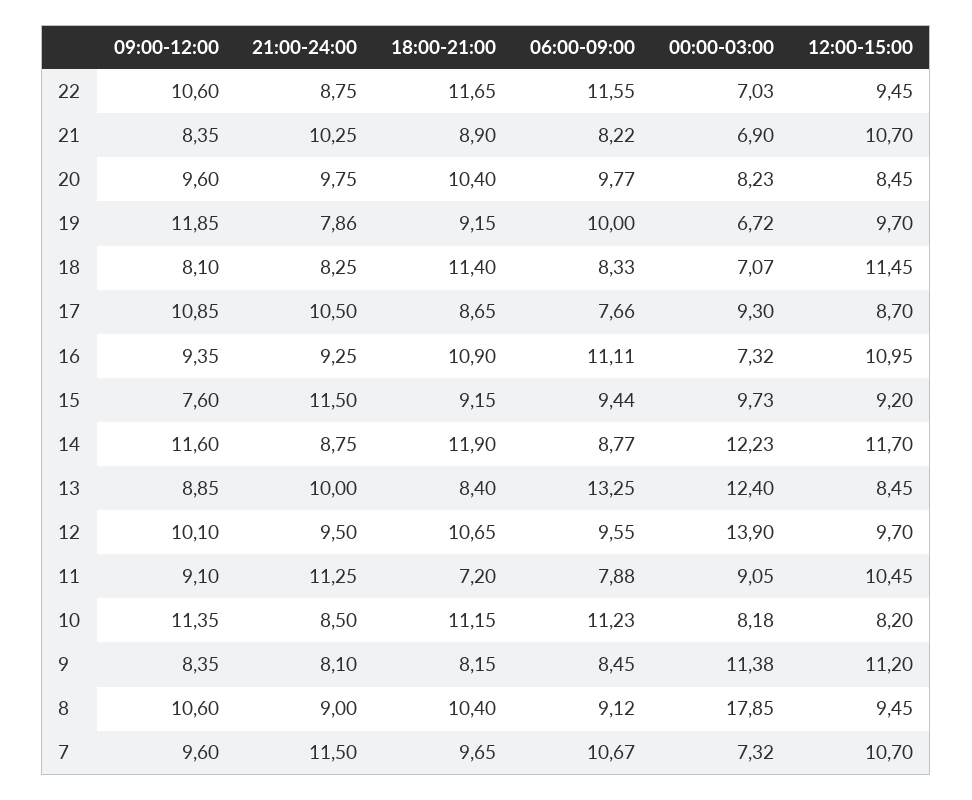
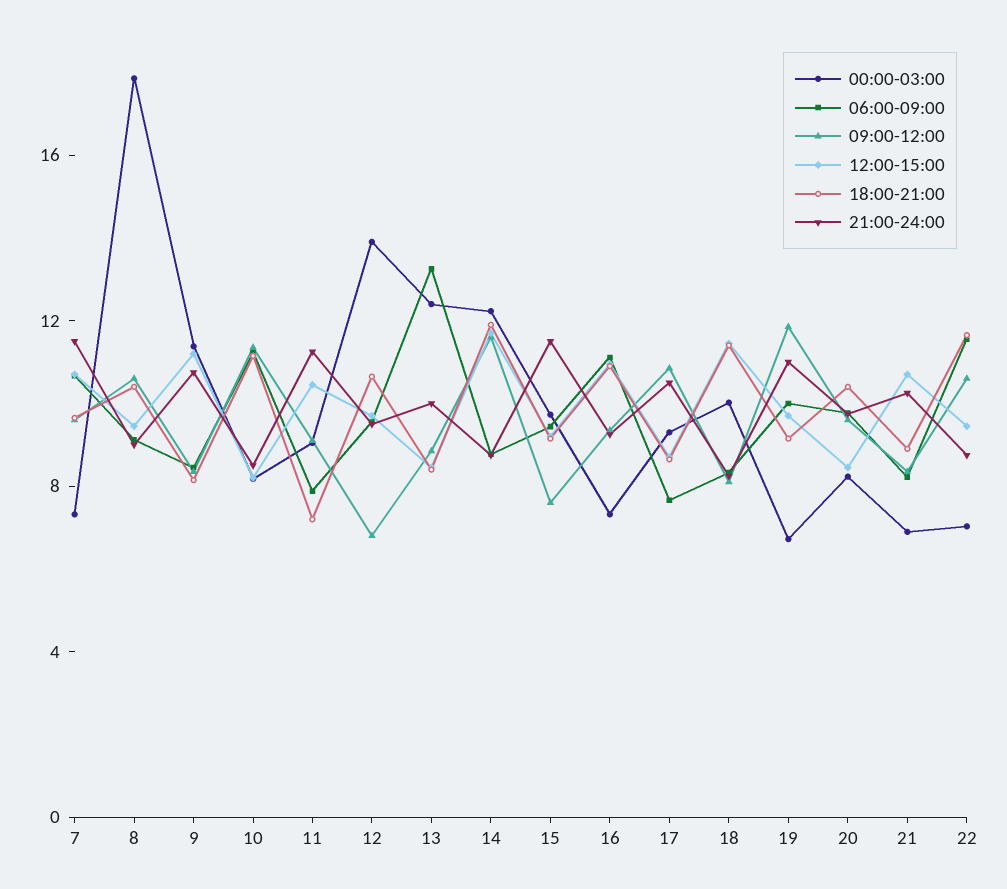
  {
    "09:00-12:00": {
      "22": 10.6,
      "21": 8.35,
      "20": 9.6,
      "19": 11.85,
      "18": 8.1,
      "17": 10.85,
      "16": 9.35,
      "15": 7.6,
      "14": 11.6,
      "13": 8.85,
-     "12": 10.1,
+     "12": 7,
      "11": 9.1,
      "10": 11.35,
      "9": 8.35,
      "8": 10.6,
      "7": 9.6
    },
    "21:00-24:00": {
      "22": 8.75,
      "21": 10.25,
      "20": 9.75,
-     "19": 7.86,
+     "19": 11,
      "18": 8.25,
      "17": 10.5,
      "16": 9.25,
      "15": 11.5,
      "14": 8.75,
      "13": 10,
      "12": 9.5,
      "11": 11.25,
      "10": 8.5,
-     "9": 8.1,
+     "9": 11,
      "8": 9,
      "7": 11.5
    },
    "18:00-21:00": {
      "22": 11.65,
      "21": 8.9,
      "20": 10.4,
      "19": 9.15,
      "18": 11.4,
      "17": 8.65,
      "16": 10.9,
      "15": 9.15,
      "14": 11.9,
      "13": 8.4,
      "12": 10.65,
      "11": 7.2,
      "10": 11.15,
      "9": 8.15,
      "8": 10.4,
      "7": 9.65
    },
    "06:00-09:00": {
      "22": 11.55,
      "21": 8.22,
      "20": 9.77,
      "19": 10,
      "18": 8.33,
      "17": 7.66,
      "16": 11.11,
      "15": 9.44,
      "14": 8.77,
      "13": 13.25,
      "12": 9.55,
      "11": 7.88,
      "10": 11.23,
      "9": 8.45,
      "8": 9.12,
      "7": 10.67
    },
    "00:00-03:00": {
      "22": 7.03,
      "21": 6.9,
      "20": 8.23,
      "19": 6.72,
-     "18": 7.07,
+     "18": 10,
      "17": 9.3,
      "16": 7.32,
      "15": 9.73,
      "14": 12.23,
      "13": 12.4,
      "12": 13.9,
      "11": 9.05,
      "10": 8.18,
      "9": 11.38,
      "8": 17.85,
      "7": 7.32
    },
    "12:00-15:00": {
      "22": 9.45,
      "21": 10.7,
      "20": 8.45,
      "19": 9.7,
      "18": 11.45,
      "17": 8.7,
      "16": 10.95,
      "15": 9.2,
      "14": 11.7,
      "13": 8.45,
      "12": 9.7,
      "11": 10.45,
      "10": 8.2,
      "9": 11.2,
      "8": 9.45,
      "7": 10.7
    }
  }

